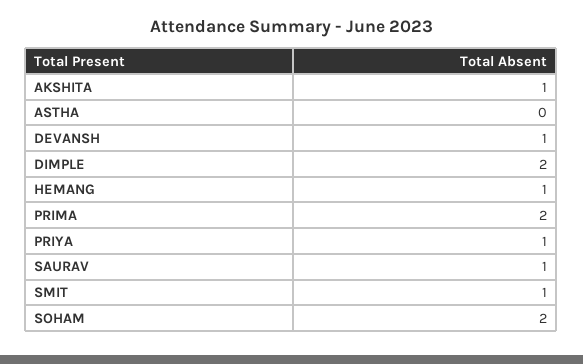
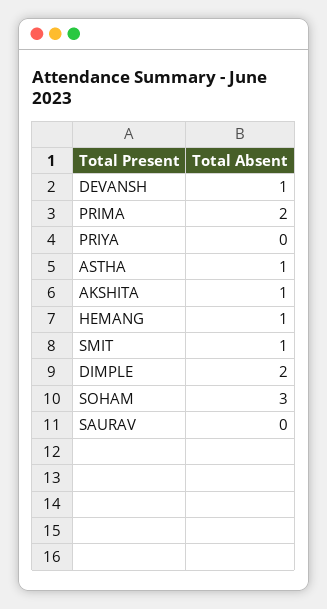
  {
    "AKSHITA": 1,
-   "ASTHA": 0,
+   "ASTHA": 1,
    "DEVANSH": 1,
    "DIMPLE": 2,
    "HEMANG": 1,
    "PRIMA": 2,
-   "PRIYA": 1,
+   "PRIYA": 0,
-   "SAURAV": 1,
+   "SAURAV": 0,
    "SMIT": 1,
-   "SOHAM": 2
+   "SOHAM": 3
  }

